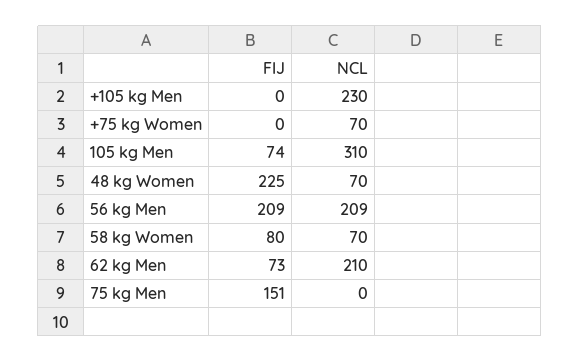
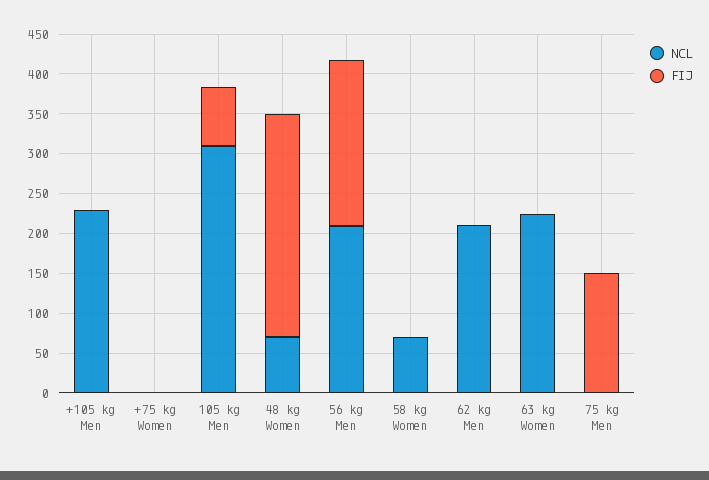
  {
    "FIJ": {
      "+105 kg Men": 0,
      "+75 kg Women": 0,
      "105 kg Men": 74,
-     "48 kg Women": 225,
+     "48 kg Women": 275,
      "56 kg Men": 209,
-     "58 kg Women": 80,
+     "58 kg Women": 0,
-     "62 kg Men": 73,
+     "62 kg Men": 0,
-     "75 kg Men": 151
+     "75 kg Men": 151,
+     "63 kg Women": 0
    },
    "NCL": {
      "+105 kg Men": 230,
-     "+75 kg Women": 70,
+     "+75 kg Women": 0,
      "105 kg Men": 310,
      "48 kg Women": 70,
      "56 kg Men": 209,
      "58 kg Women": 70,
      "62 kg Men": 210,
-     "75 kg Men": 0
+     "75 kg Men": 0,
+     "63 kg Women": 225
    }
  }

